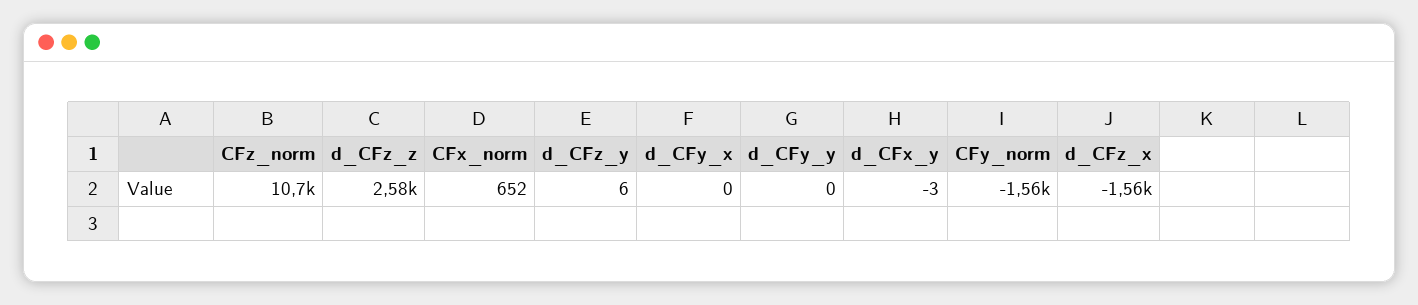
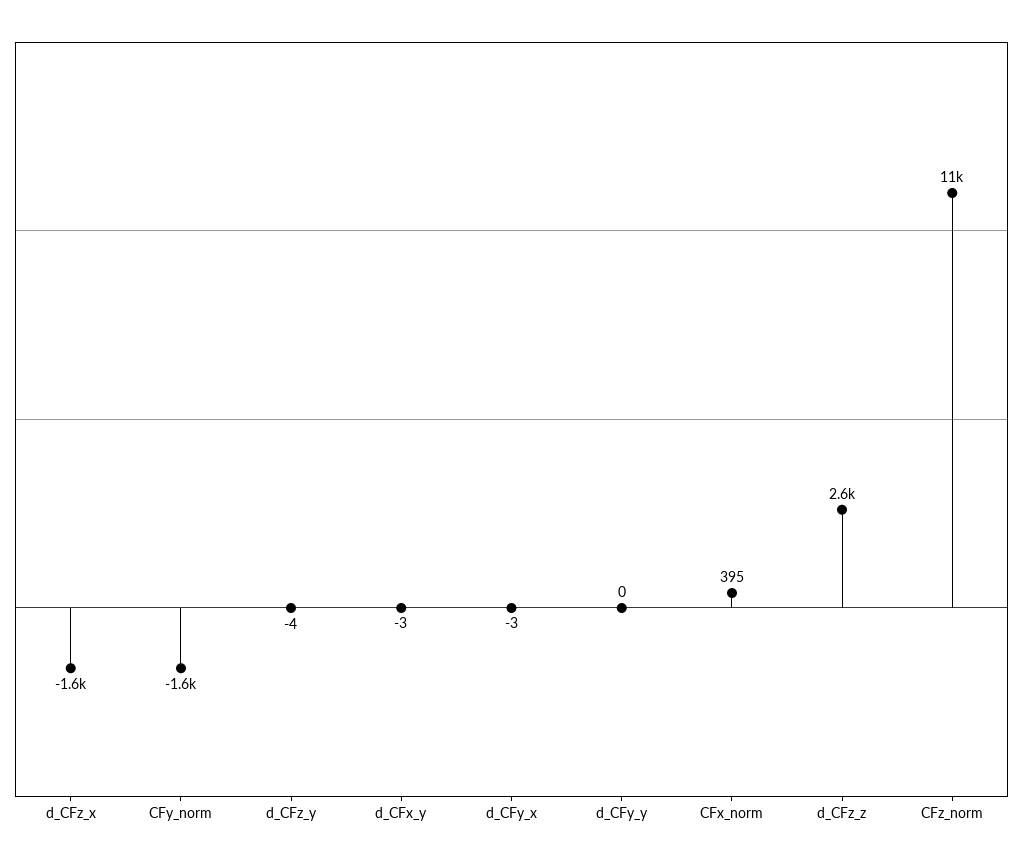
  {
    "CFz_norm": 10700,
    "d_CFz_z": 2580,
-   "CFx_norm": 652,
+   "CFx_norm": 395,
-   "d_CFz_y": 6,
+   "d_CFz_y": -4,
-   "d_CFy_x": 0,
+   "d_CFy_x": -3,
    "d_CFy_y": 0,
    "d_CFx_y": -3,
    "CFy_norm": -1560,
    "d_CFz_x": -1560
  }

